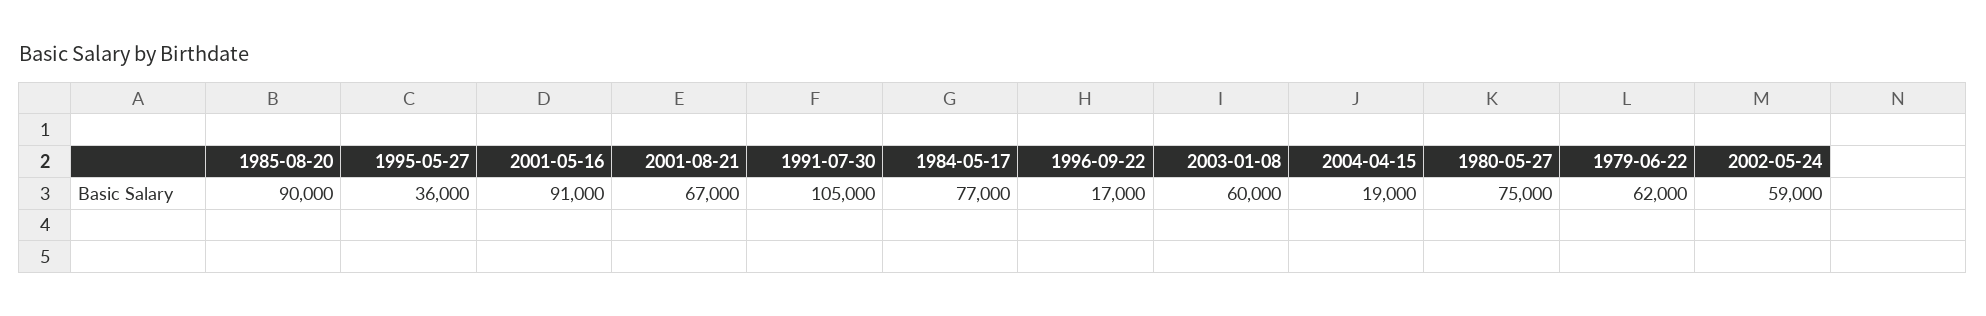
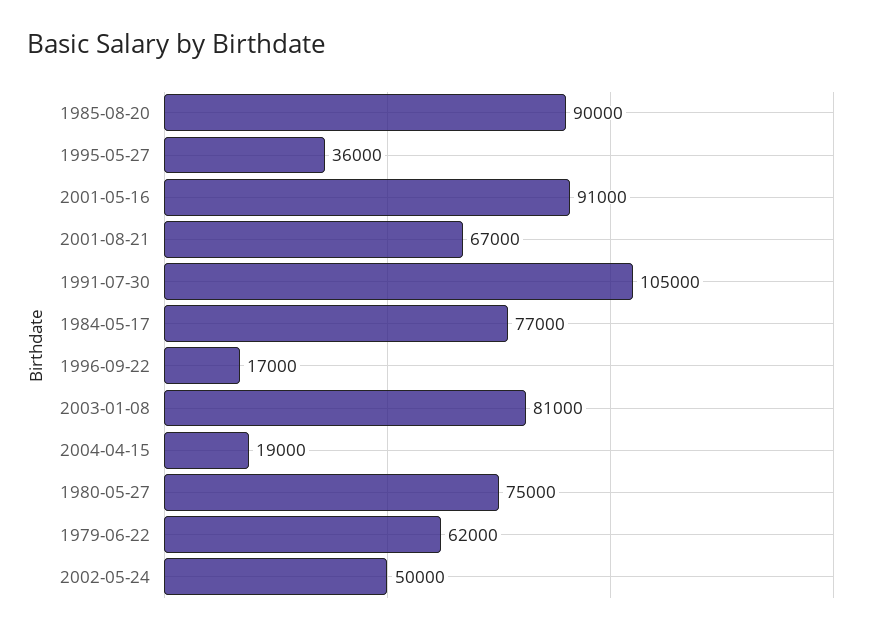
  {
    "1985-08-20": 90000,
    "1995-05-27": 36000,
    "2001-05-16": 91000,
    "2001-08-21": 67000,
    "1991-07-30": 105000,
    "1984-05-17": 77000,
    "1996-09-22": 17000,
-   "2003-01-08": 60000,
+   "2003-01-08": 81000,
    "2004-04-15": 19000,
    "1980-05-27": 75000,
    "1979-06-22": 62000,
-   "2002-05-24": 59000
+   "2002-05-24": 50000
  }

